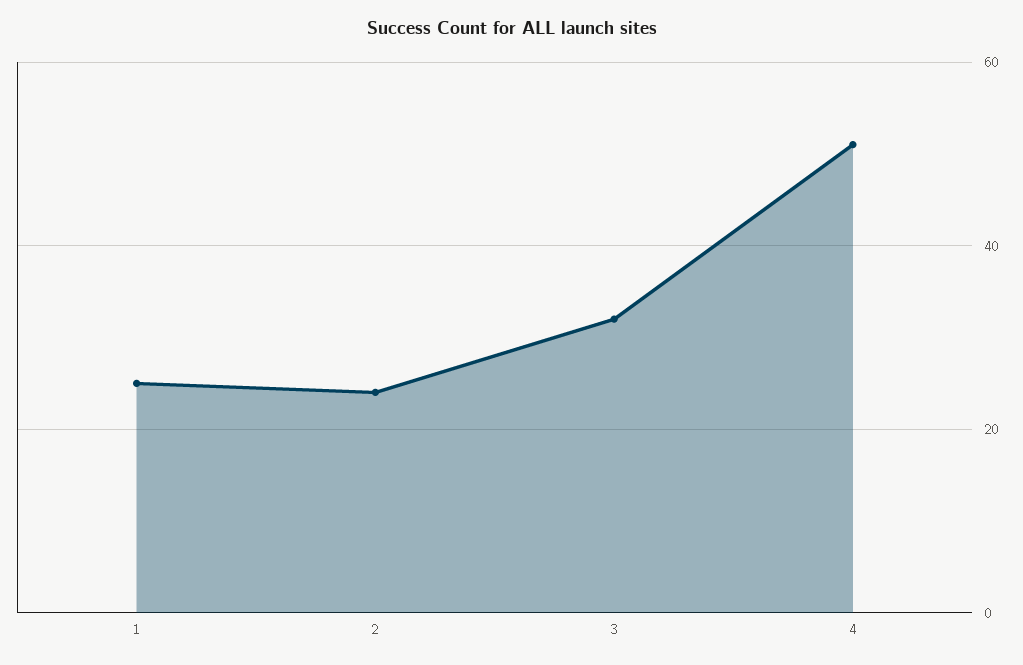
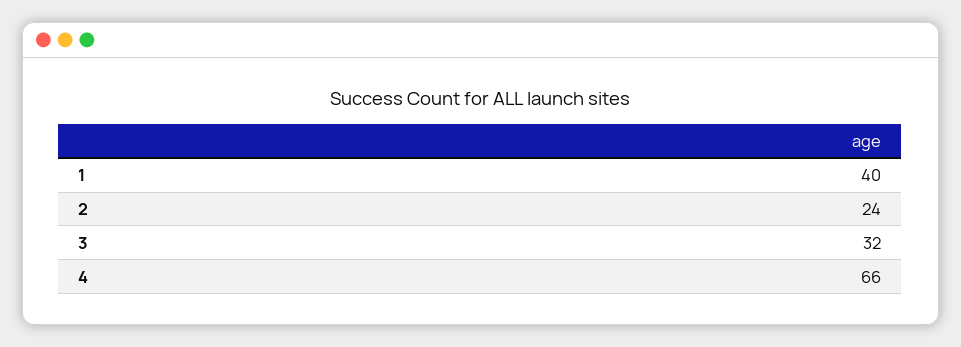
  {
-   "1": 25,
+   "1": 40,
    "2": 24,
    "3": 32,
-   "4": 50
+   "4": 66
  }

